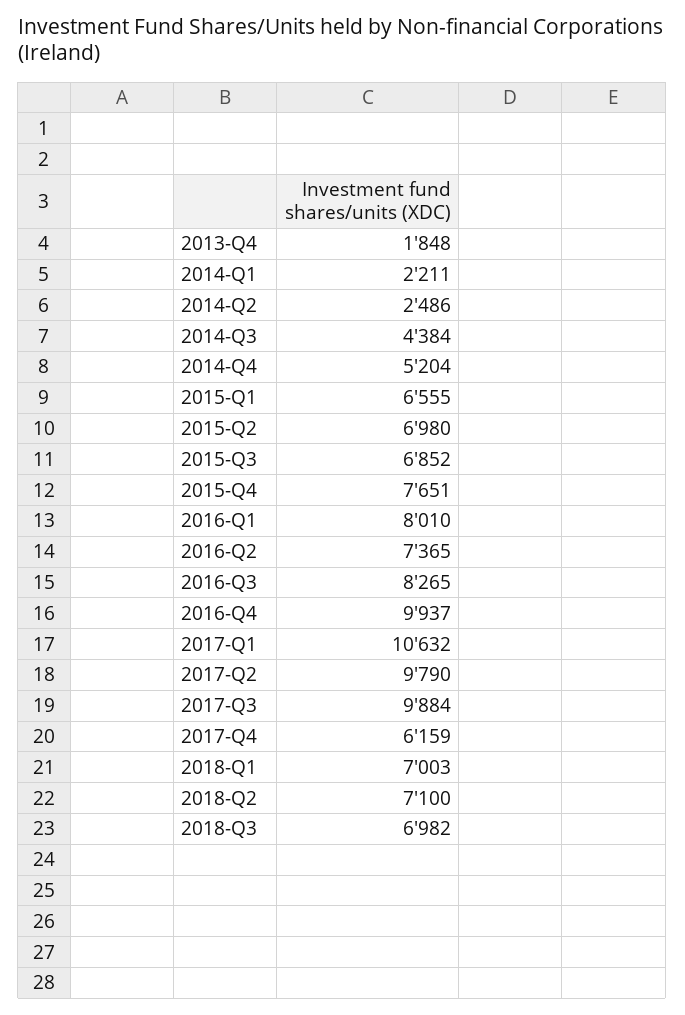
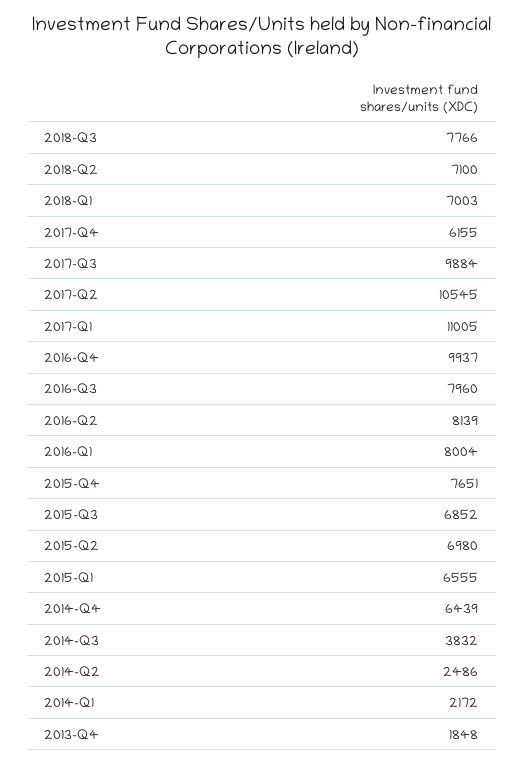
  {
    "2013-Q4": 1848,
-   "2014-Q1": 2211,
+   "2014-Q1": 2172,
    "2014-Q2": 2486,
-   "2014-Q3": 4384,
+   "2014-Q3": 3832,
-   "2014-Q4": 5204,
+   "2014-Q4": 6439,
    "2015-Q1": 6555,
    "2015-Q2": 6980,
    "2015-Q3": 6852,
    "2015-Q4": 7651,
-   "2016-Q1": 8010,
+   "2016-Q1": 8004,
-   "2016-Q2": 7365,
+   "2016-Q2": 8139,
-   "2016-Q3": 8265,
+   "2016-Q3": 7960,
    "2016-Q4": 9937,
-   "2017-Q1": 10632,
+   "2017-Q1": 11005,
-   "2017-Q2": 9790,
+   "2017-Q2": 10545,
    "2017-Q3": 9884,
-   "2017-Q4": 6159,
+   "2017-Q4": 6155,
    "2018-Q1": 7003,
    "2018-Q2": 7100,
-   "2018-Q3": 6982
+   "2018-Q3": 7766
  }

